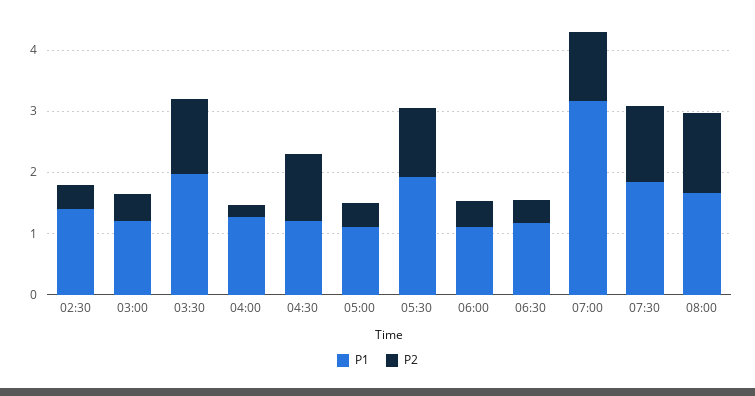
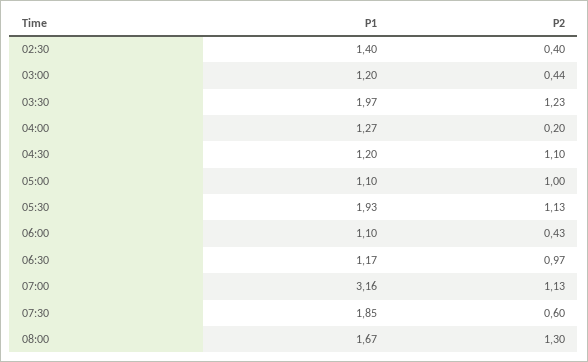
  {
    "P1": {
      "02:30": 1.4,
      "03:00": 1.2,
      "03:30": 1.97,
      "04:00": 1.27,
      "04:30": 1.2,
      "05:00": 1.1,
      "05:30": 1.93,
      "06:00": 1.1,
      "06:30": 1.17,
      "07:00": 3.16,
      "07:30": 1.85,
      "08:00": 1.67
    },
    "P2": {
      "02:30": 0.4,
      "03:00": 0.44,
      "03:30": 1.23,
      "04:00": 0.2,
      "04:30": 1.1,
-     "05:00": 0.4,
+     "05:00": 1,
      "05:30": 1.13,
      "06:00": 0.43,
-     "06:30": 0.4,
+     "06:30": 0.97,
      "07:00": 1.13,
-     "07:30": 1.2,
+     "07:30": 0.6,
      "08:00": 1.3
    }
  }

